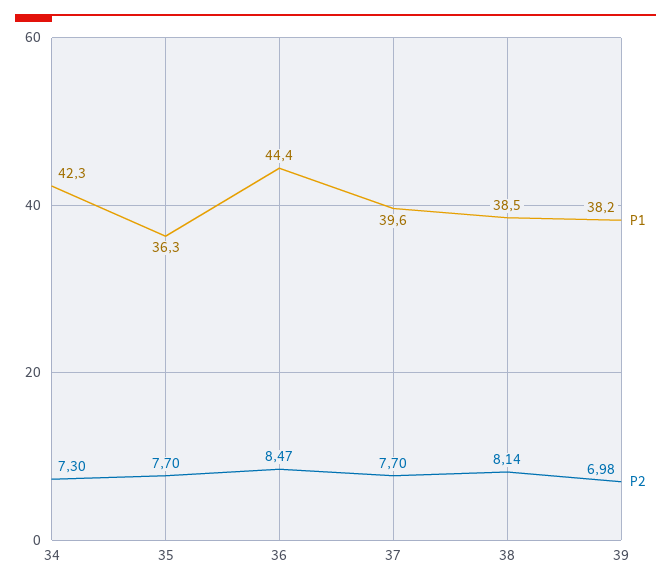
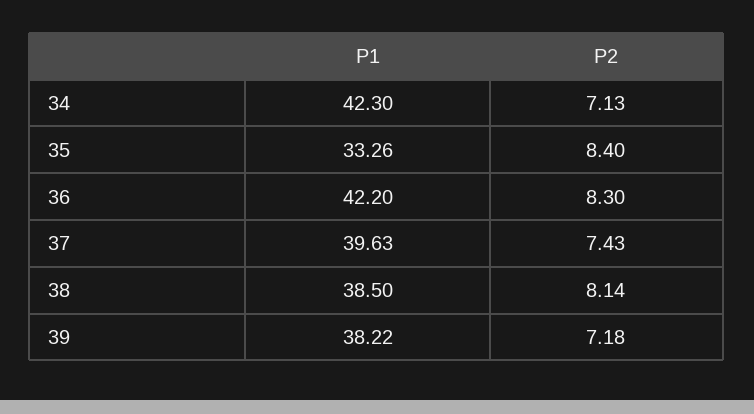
  {
    "P1": {
      "34": 42.3,
-     "35": 36.3,
+     "35": 33.26,
-     "36": 44.4,
+     "36": 42.2,
      "37": 39.63,
      "38": 38.5,
      "39": 38.22
    },
    "P2": {
-     "34": 7.3,
+     "34": 7.13,
-     "35": 7.7,
+     "35": 8.4,
-     "36": 8.47,
+     "36": 8.3,
-     "37": 7.7,
+     "37": 7.43,
      "38": 8.14,
-     "39": 6.98
+     "39": 7.18
    }
  }

